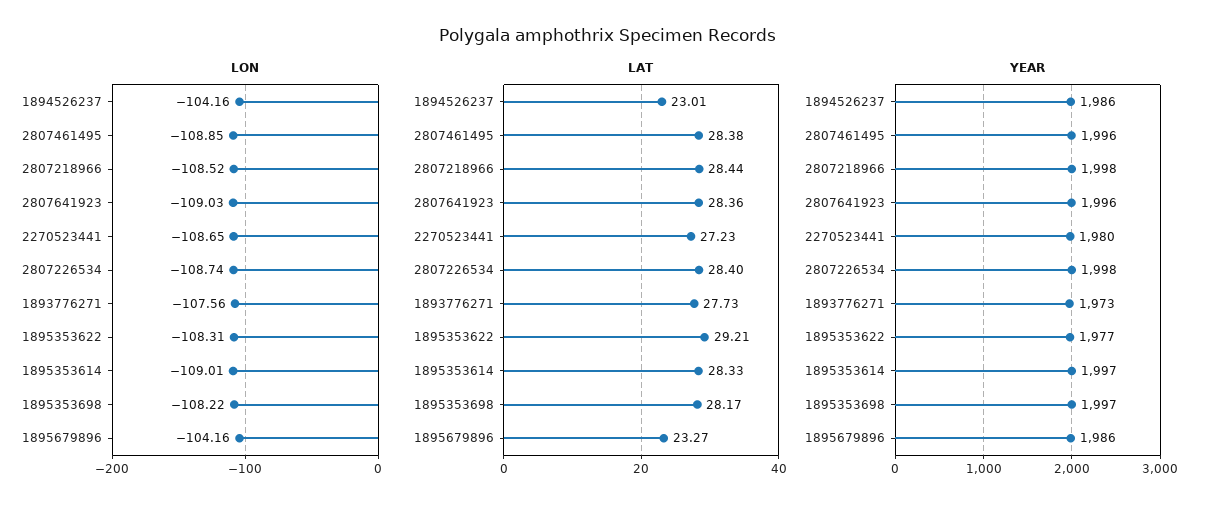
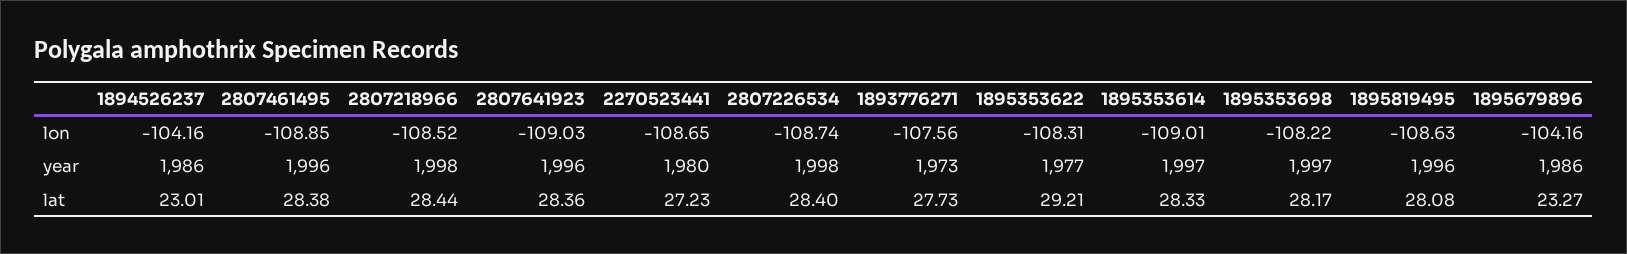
  {
    "LON": {
      "1894526237": -104.16,
      "2807461495": -108.85,
      "2807218966": -108.52,
      "2807641923": -109.03,
      "2270523441": -108.65,
      "2807226534": -108.74,
      "1893776271": -107.56,
      "1895353622": -108.31,
      "1895353614": -109.01,
      "1895353698": -108.22,
-     "1895679896": -104.16
+     "1895679896": -104.16,
+     "1895819495": -108.63
    },
    "LAT": {
      "1894526237": 23.01,
      "2807461495": 28.38,
      "2807218966": 28.44,
      "2807641923": 28.36,
      "2270523441": 27.23,
      "2807226534": 28.4,
      "1893776271": 27.73,
      "1895353622": 29.21,
      "1895353614": 28.33,
      "1895353698": 28.17,
-     "1895679896": 23.27
+     "1895679896": 23.27,
+     "1895819495": 28.08
    },
    "YEAR": {
      "1894526237": 1986,
      "2807461495": 1996,
      "2807218966": 1998,
      "2807641923": 1996,
      "2270523441": 1980,
      "2807226534": 1998,
      "1893776271": 1973,
      "1895353622": 1977,
      "1895353614": 1997,
      "1895353698": 1997,
-     "1895679896": 1986
+     "1895679896": 1986,
+     "1895819495": 1996
    }
  }

